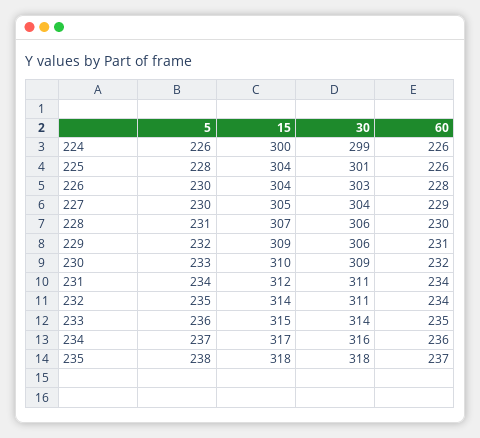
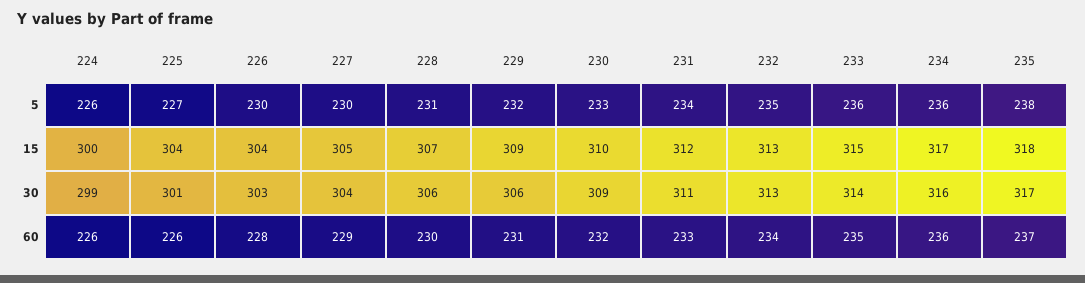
  {
    "5": {
      "224": 226,
-     "225": 228,
+     "225": 227,
      "226": 230,
      "227": 230,
      "228": 231,
      "229": 232,
      "230": 233,
      "231": 234,
      "232": 235,
      "233": 236,
-     "234": 237,
+     "234": 236,
      "235": 238
    },
    "15": {
      "224": 300,
      "225": 304,
      "226": 304,
      "227": 305,
      "228": 307,
      "229": 309,
      "230": 310,
      "231": 312,
-     "232": 314,
+     "232": 313,
      "233": 315,
      "234": 317,
      "235": 318
    },
    "30": {
      "224": 299,
      "225": 301,
      "226": 303,
      "227": 304,
      "228": 306,
      "229": 306,
      "230": 309,
      "231": 311,
-     "232": 311,
+     "232": 313,
      "233": 314,
      "234": 316,
-     "235": 318
+     "235": 317
    },
    "60": {
      "224": 226,
      "225": 226,
      "226": 228,
      "227": 229,
      "228": 230,
      "229": 231,
      "230": 232,
-     "231": 234,
+     "231": 233,
      "232": 234,
      "233": 235,
      "234": 236,
      "235": 237
    }
  }

